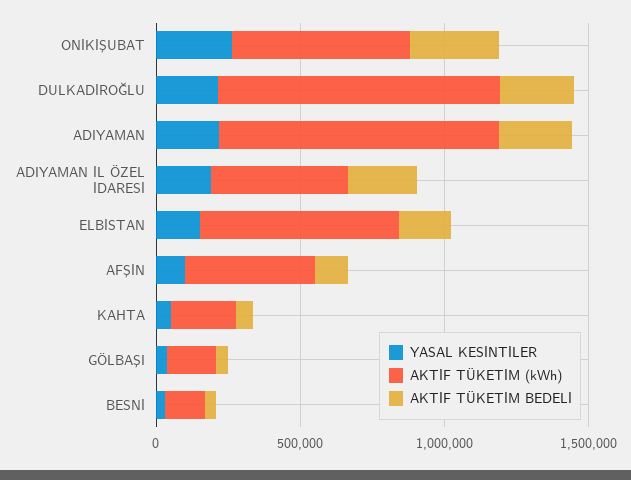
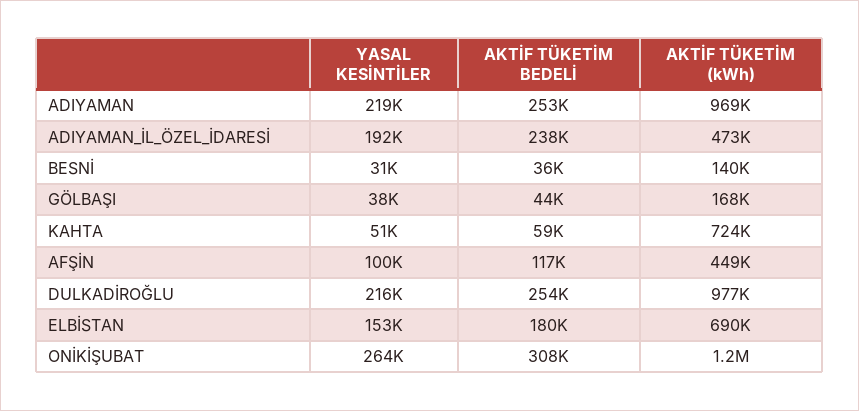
  {
    "YASAL KESİNTİLER": {
      "ONİKİŞUBAT": 264000,
      "DULKADİROĞLU": 216000,
      "ADIYAMAN": 219000,
      "ADIYAMAN İL ÖZEL İDARESİ": 192000,
      "ELBİSTAN": 153000,
      "AFŞİN": 100000,
      "KAHTA": 51000,
      "GÖLBAŞI": 38000,
      "BESNİ": 31000
    },
    "AKTİF TÜKETİM (kWh)": {
-     "ONİKİŞUBAT": 600000,
+     "ONİKİŞUBAT": 1200000,
      "DULKADİROĞLU": 977000,
      "ADIYAMAN": 969000,
      "ADIYAMAN İL ÖZEL İDARESİ": 473000,
      "ELBİSTAN": 690000,
      "AFŞİN": 449000,
-     "KAHTA": 200000,
+     "KAHTA": 724000,
      "GÖLBAŞI": 168000,
      "BESNİ": 140000
    },
    "AKTİF TÜKETİM BEDELİ": {
      "ONİKİŞUBAT": 308000,
      "DULKADİROĞLU": 254000,
      "ADIYAMAN": 253000,
      "ADIYAMAN İL ÖZEL İDARESİ": 238000,
      "ELBİSTAN": 180000,
      "AFŞİN": 117000,
      "KAHTA": 59000,
      "GÖLBAŞI": 44000,
      "BESNİ": 36000
    }
  }

